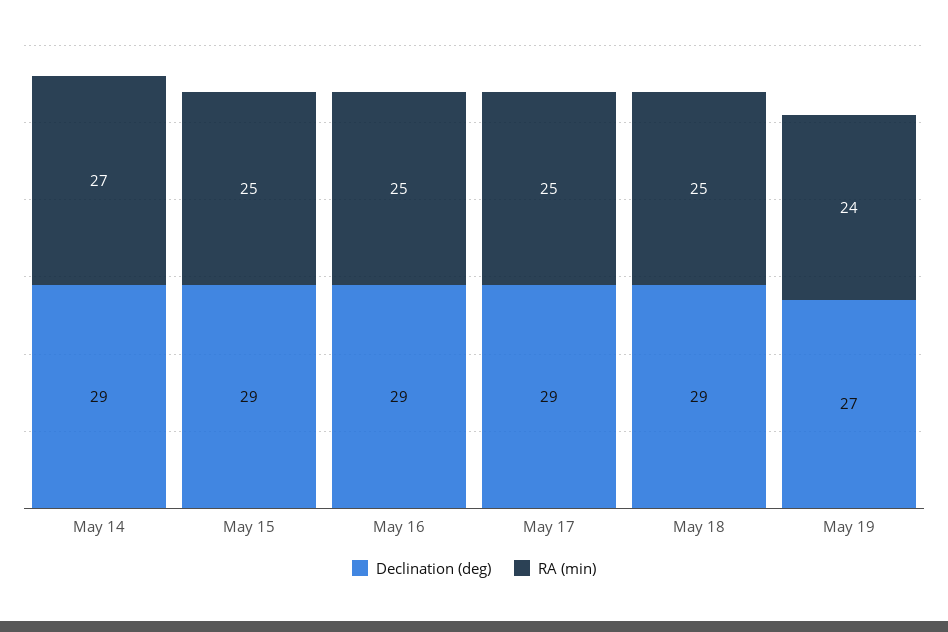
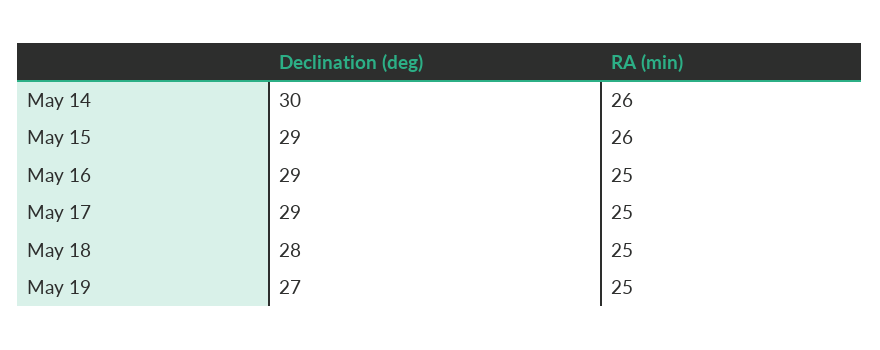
  {
    "Declination (deg)": {
-     "May 14": 29,
+     "May 14": 30,
      "May 15": 29,
      "May 16": 29,
      "May 17": 29,
-     "May 18": 29,
+     "May 18": 28,
      "May 19": 27
    },
    "RA (min)": {
-     "May 14": 27,
+     "May 14": 26,
-     "May 15": 25,
+     "May 15": 26,
      "May 16": 25,
      "May 17": 25,
      "May 18": 25,
-     "May 19": 24
+     "May 19": 25
    }
  }

